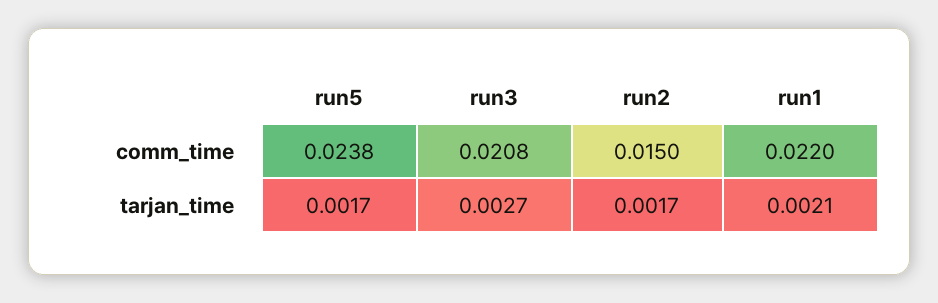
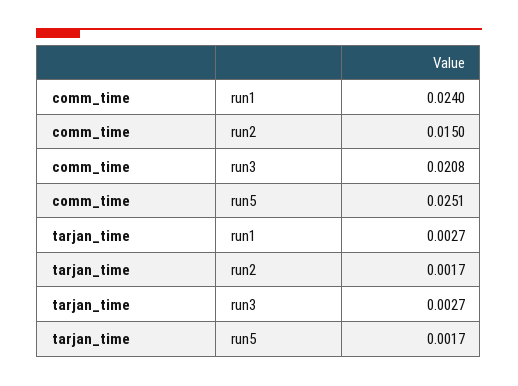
  {
    "run5": {
-     "comm_time": 0.0238,
+     "comm_time": 0.0251,
      "tarjan_time": 0.0017
    },
    "run3": {
      "comm_time": 0.0208,
      "tarjan_time": 0.0027
    },
    "run2": {
      "comm_time": 0.015,
      "tarjan_time": 0.0017
    },
    "run1": {
-     "comm_time": 0.022,
+     "comm_time": 0.024,
-     "tarjan_time": 0.0021
+     "tarjan_time": 0.0027
    }
  }

